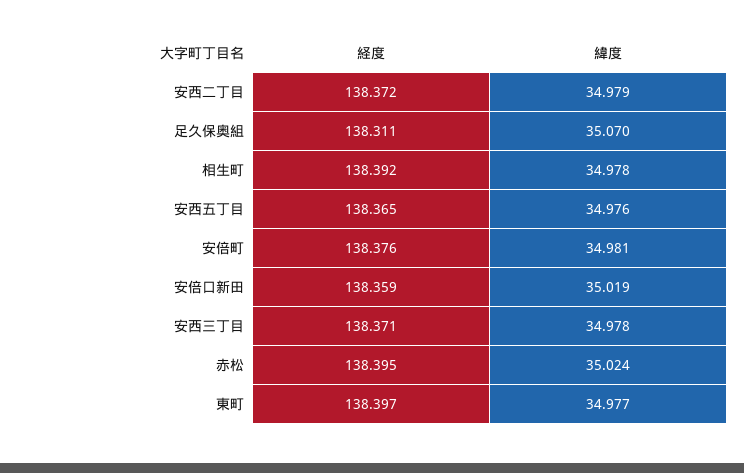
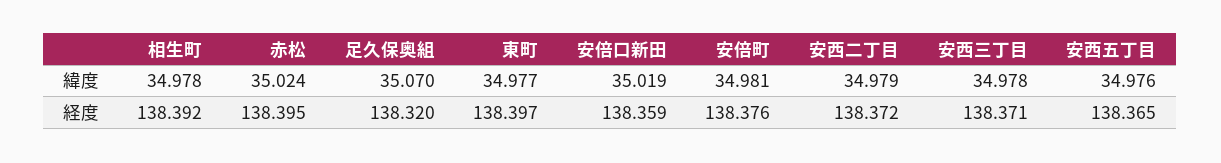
  {
    "経度": {
      "安西二丁目": 138.372,
-     "足久保奥組": 138.311,
+     "足久保奥組": 138.32,
      "相生町": 138.392,
      "安西五丁目": 138.365,
      "安倍町": 138.376,
      "安倍口新田": 138.359,
      "安西三丁目": 138.371,
      "赤松": 138.395,
      "東町": 138.397
    },
    "緯度": {
      "安西二丁目": 34.979,
      "足久保奥組": 35.07,
      "相生町": 34.978,
      "安西五丁目": 34.976,
      "安倍町": 34.981,
      "安倍口新田": 35.019,
      "安西三丁目": 34.978,
      "赤松": 35.024,
      "東町": 34.977
    }
  }

